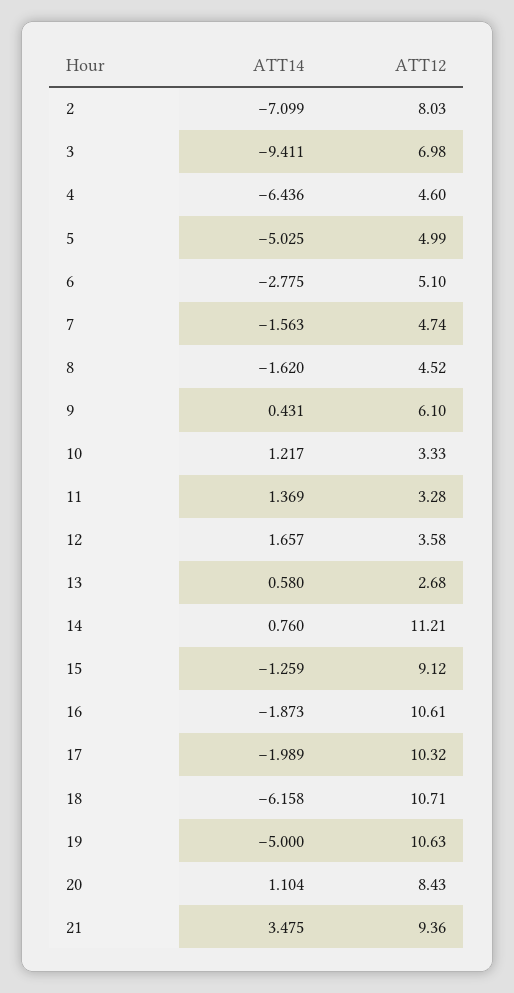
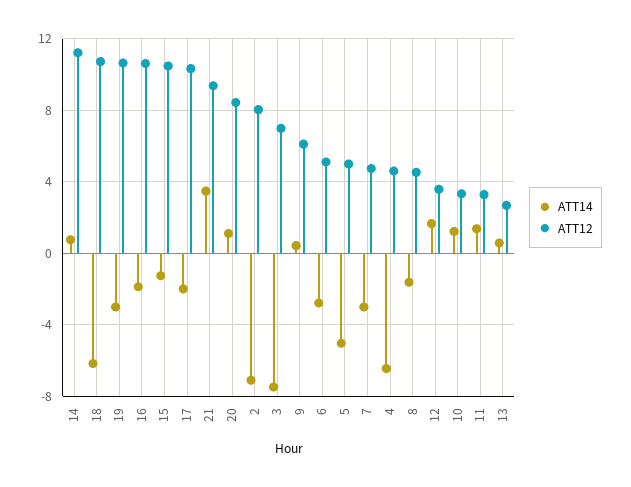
  {
    "ATT14": {
      "2": -7.099,
-     "3": -9.411,
+     "3": -7.5,
      "4": -6.436,
      "5": -5.025,
      "6": -2.775,
-     "7": -1.563,
+     "7": -3,
      "8": -1.62,
      "9": 0.431,
      "10": 1.217,
      "11": 1.369,
      "12": 1.657,
      "13": 0.58,
      "14": 0.76,
      "15": -1.259,
      "16": -1.873,
      "17": -1.989,
      "18": -6.158,
-     "19": -5,
+     "19": -3,
      "20": 1.104,
      "21": 3.475
    },
    "ATT12": {
      "2": 8.03,
      "3": 6.98,
      "4": 4.6,
      "5": 4.99,
      "6": 5.1,
      "7": 4.74,
      "8": 4.52,
      "9": 6.1,
      "10": 3.33,
      "11": 3.28,
      "12": 3.58,
      "13": 2.68,
      "14": 11.21,
-     "15": 9.12,
+     "15": 10.5,
      "16": 10.61,
      "17": 10.32,
      "18": 10.71,
      "19": 10.63,
      "20": 8.43,
      "21": 9.36
    }
  }

